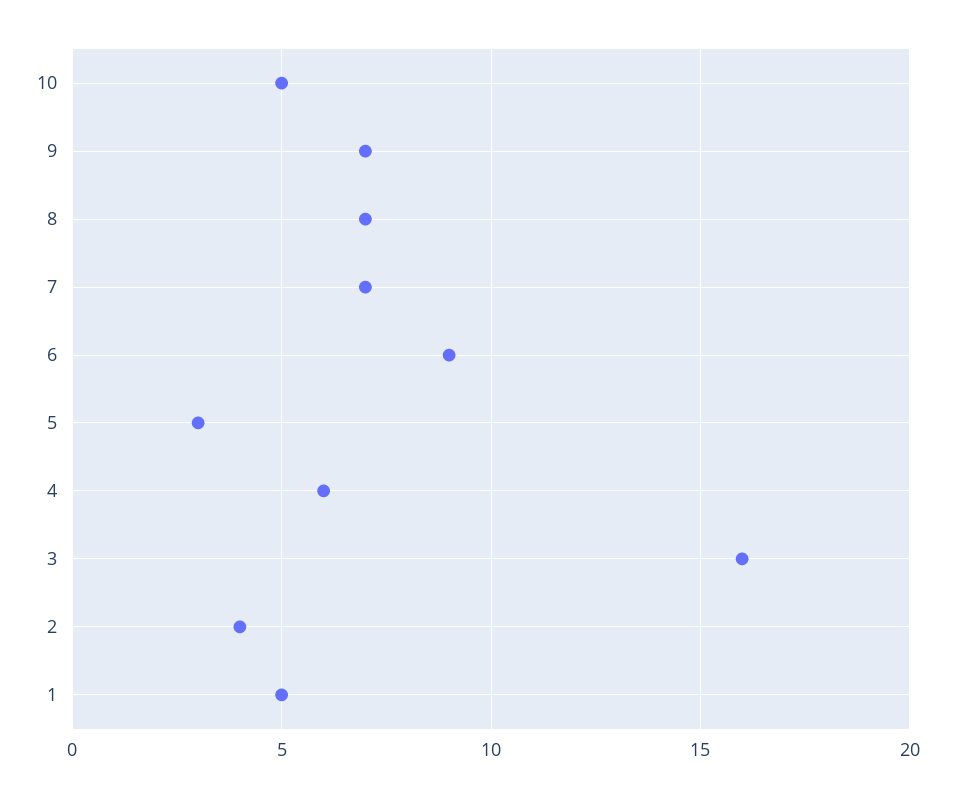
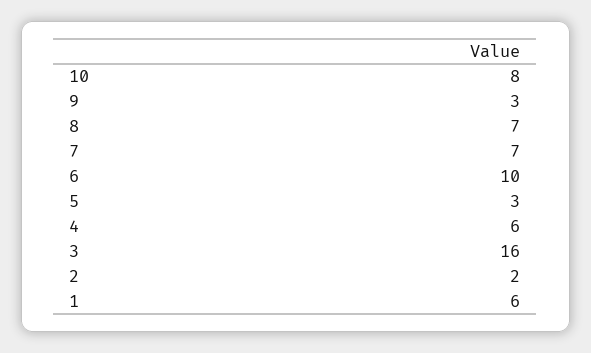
  {
-   "10": 5,
+   "10": 8,
-   "9": 7,
+   "9": 3,
    "8": 7,
    "7": 7,
-   "6": 9,
+   "6": 10,
    "5": 3,
    "4": 6,
    "3": 16,
-   "2": 4,
+   "2": 2,
-   "1": 5
+   "1": 6
  }

